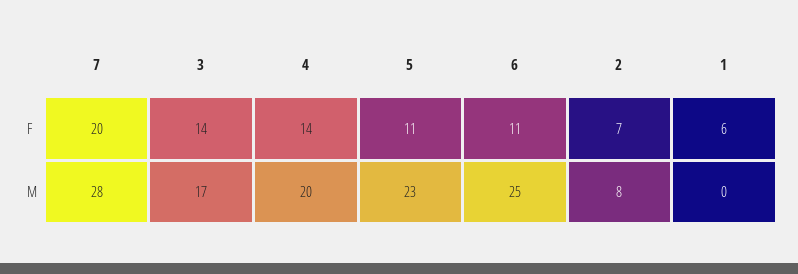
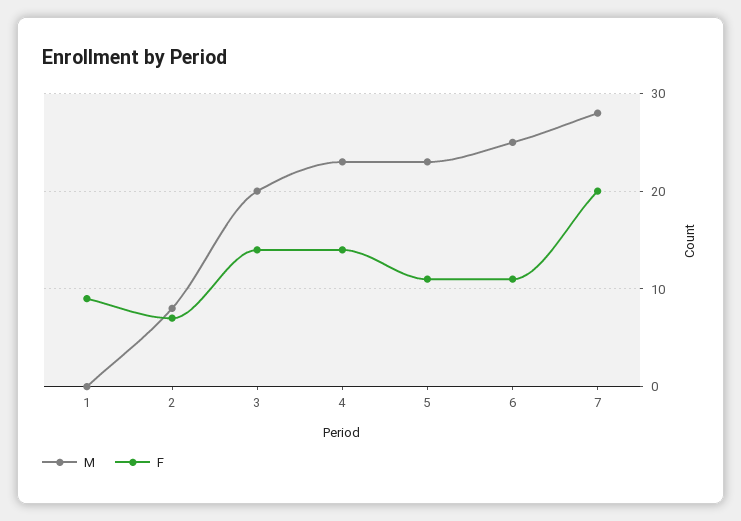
  {
    "F": {
      "7": 20,
      "3": 14,
      "4": 14,
      "5": 11,
      "6": 11,
      "2": 7,
-     "1": 6
+     "1": 9
    },
    "M": {
      "7": 28,
-     "3": 17,
+     "3": 20,
-     "4": 20,
+     "4": 23,
      "5": 23,
      "6": 25,
      "2": 8,
      "1": 0
    }
  }

